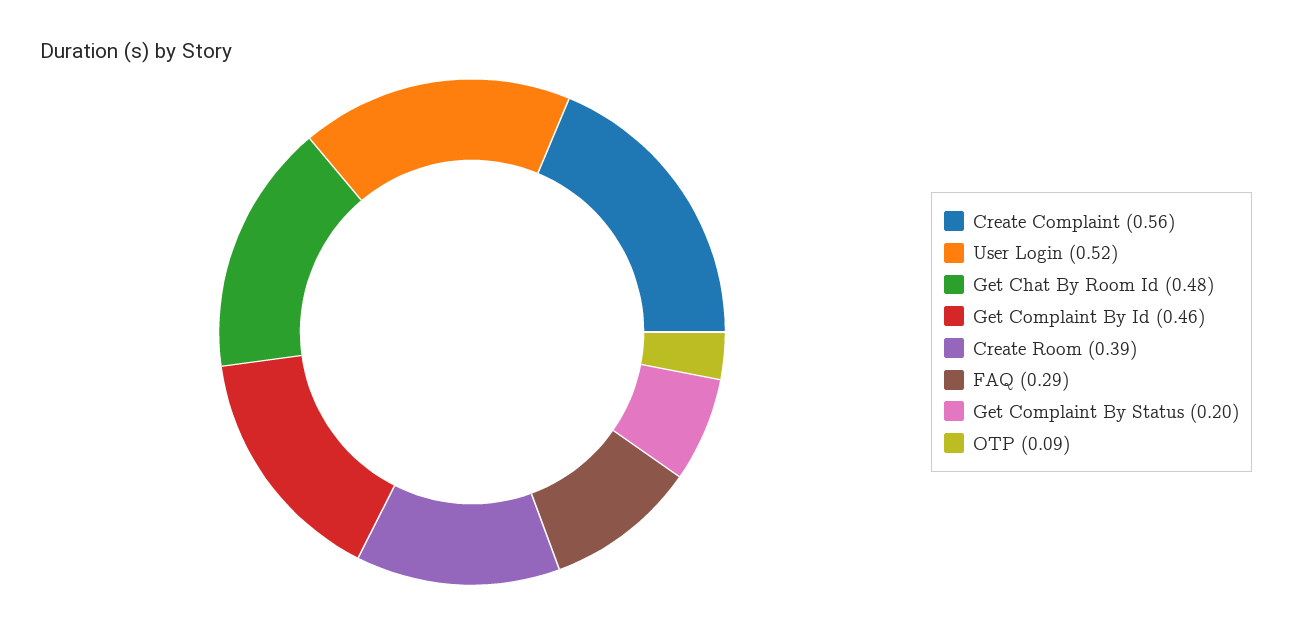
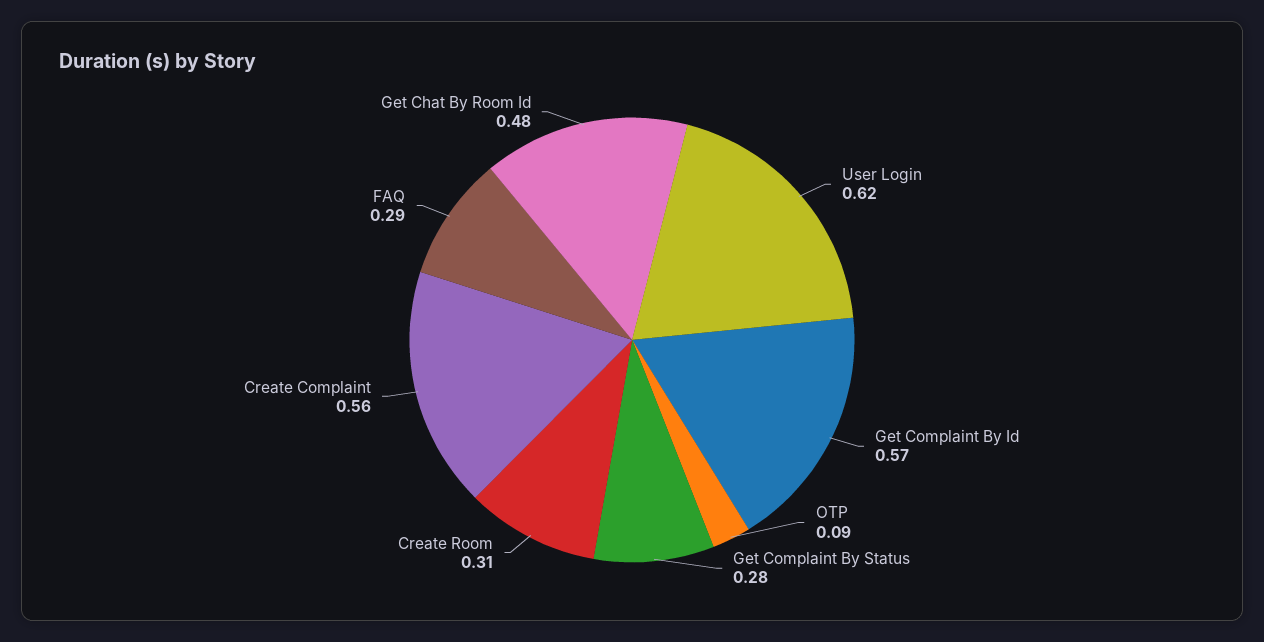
  {
    "Create Complaint": 0.56,
-   "User Login": 0.52,
+   "User Login": 0.62,
    "Get Chat By Room Id": 0.48,
-   "Get Complaint By Id": 0.46,
+   "Get Complaint By Id": 0.57,
-   "Create Room": 0.39,
+   "Create Room": 0.31,
    "FAQ": 0.29,
-   "Get Complaint By Status": 0.2,
+   "Get Complaint By Status": 0.28,
    "OTP": 0.09
  }

